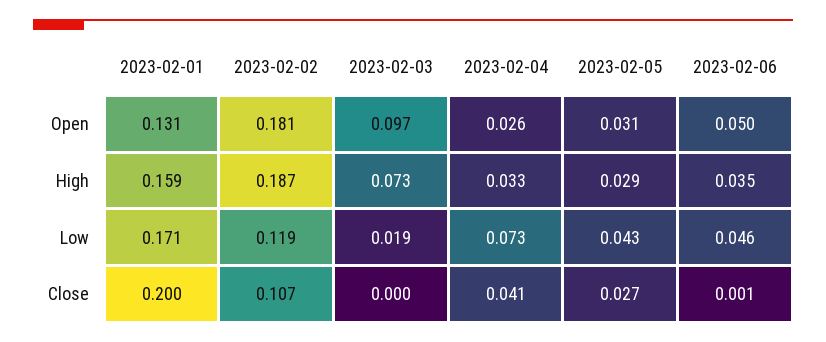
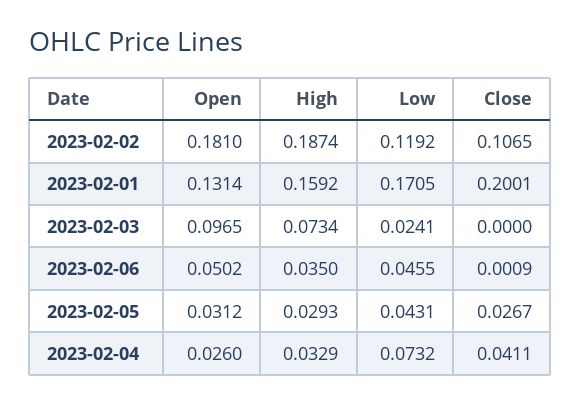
  {
    "2023-02-01": {
      "Open": 0.1314,
      "High": 0.1592,
      "Low": 0.1705,
      "Close": 0.2001
    },
    "2023-02-02": {
      "Open": 0.181,
      "High": 0.1874,
      "Low": 0.1192,
      "Close": 0.1065
    },
    "2023-02-03": {
      "Open": 0.0965,
      "High": 0.0734,
-     "Low": 0.019,
+     "Low": 0.0241,
      "Close": 0
    },
    "2023-02-04": {
      "Open": 0.026,
      "High": 0.0329,
      "Low": 0.0732,
      "Close": 0.0411
    },
    "2023-02-05": {
      "Open": 0.0312,
      "High": 0.0293,
      "Low": 0.0431,
      "Close": 0.0267
    },
    "2023-02-06": {
      "Open": 0.0502,
      "High": 0.035,
      "Low": 0.0455,
      "Close": 0.0009
    }
  }

